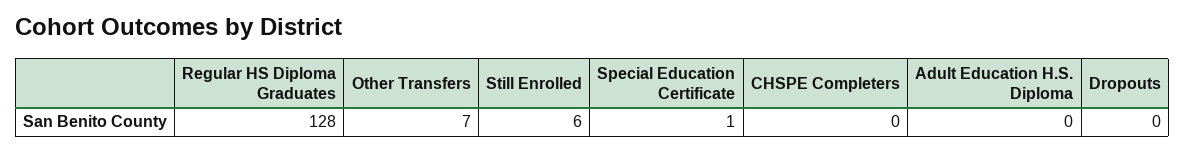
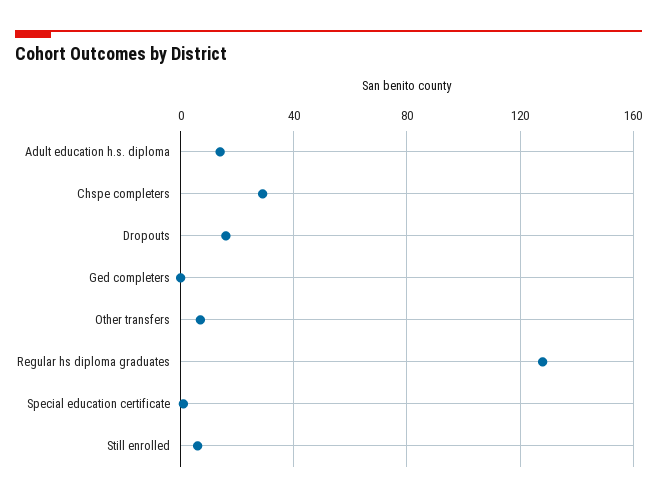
  {
    "Regular HS Diploma Graduates": 128,
    "Other Transfers": 7,
    "Still Enrolled": 6,
    "Special Education Certificate": 1,
-   "CHSPE Completers": 0,
+   "CHSPE Completers": 30,
-   "Adult Education H.S. Diploma": 0,
+   "Adult Education H.S. Diploma": 15,
-   "Dropouts": 0
+   "Dropouts": 15,
+   "Ged completers": 0
  }

